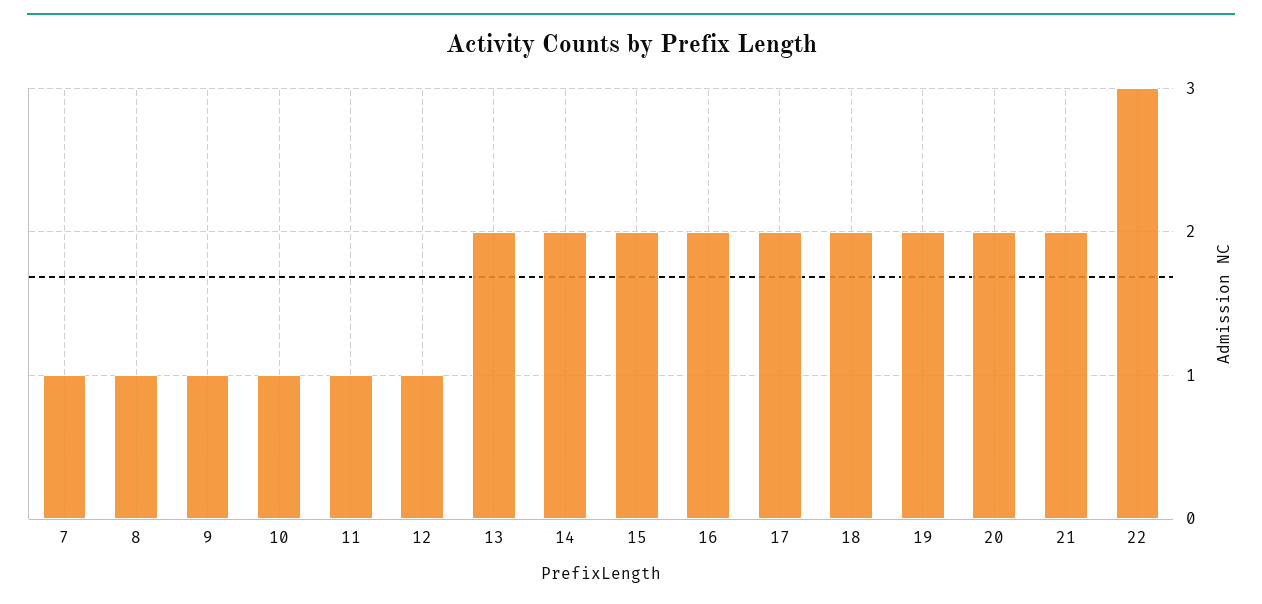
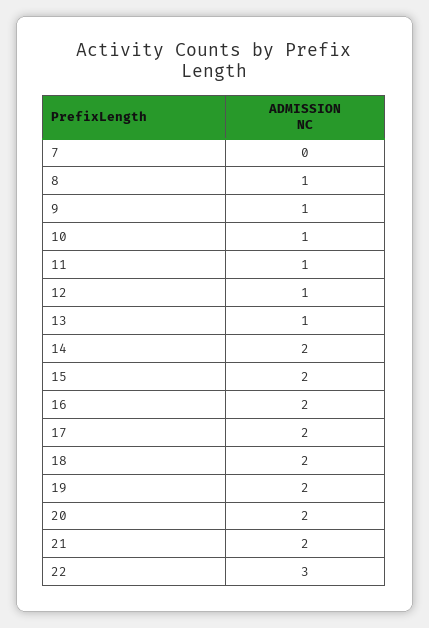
  {
-   "7": 1,
+   "7": 0,
    "8": 1,
    "9": 1,
    "10": 1,
    "11": 1,
    "12": 1,
-   "13": 2,
+   "13": 1,
    "14": 2,
    "15": 2,
    "16": 2,
    "17": 2,
    "18": 2,
    "19": 2,
    "20": 2,
    "21": 2,
    "22": 3
  }

